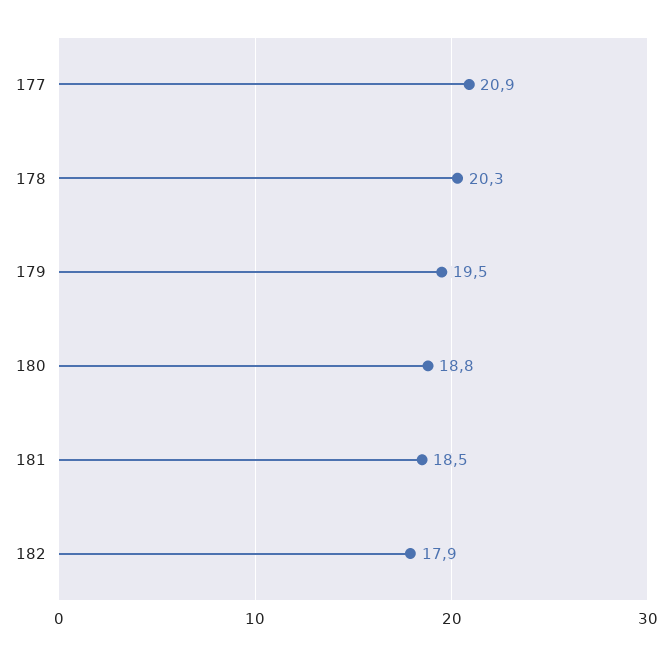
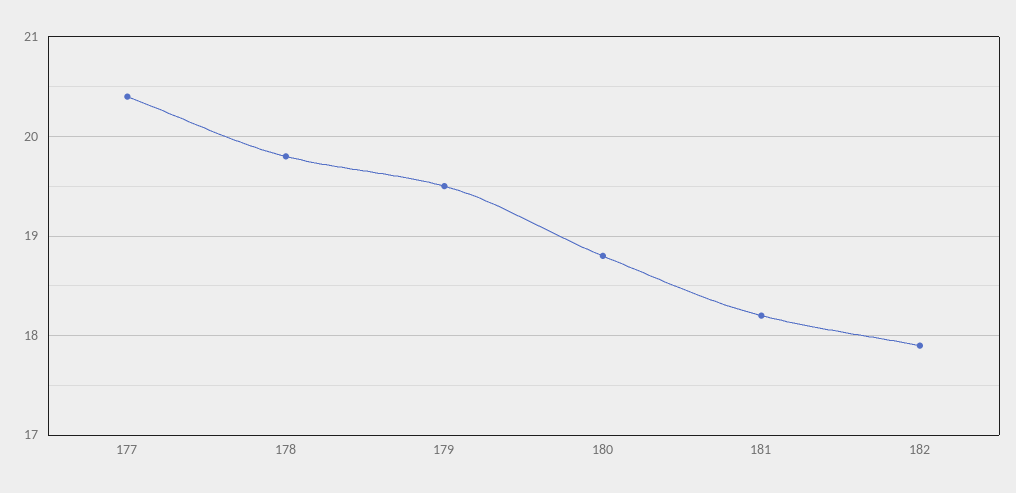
  {
-   "177": 20.9,
+   "177": 20.4,
-   "178": 20.3,
+   "178": 19.8,
    "179": 19.5,
    "180": 18.8,
-   "181": 18.5,
+   "181": 18.2,
    "182": 17.9
  }

